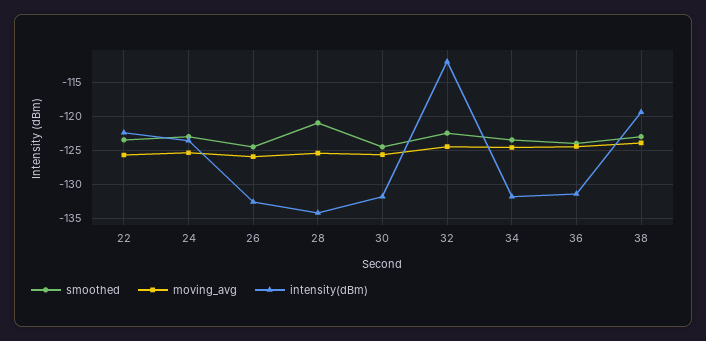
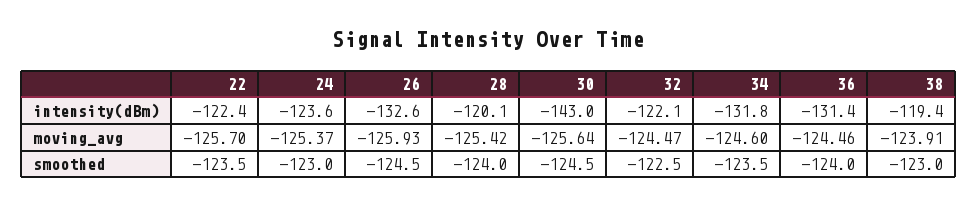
  {
    "smoothed": {
      "22": -123.5,
      "24": -123,
      "26": -124.5,
-     "28": -121,
+     "28": -124,
      "30": -124.5,
      "32": -122.5,
      "34": -123.5,
      "36": -124,
      "38": -123
    },
    "moving_avg": {
      "22": -125.7,
      "24": -125.37,
      "26": -125.93,
      "28": -125.42,
      "30": -125.64,
      "32": -124.47,
      "34": -124.6,
      "36": -124.46,
      "38": -123.91
    },
    "intensity(dBm)": {
      "22": -122.4,
      "24": -123.6,
      "26": -132.6,
-     "28": -134,
+     "28": -120.1,
-     "30": -132,
+     "30": -143,
-     "32": -112,
+     "32": -122.1,
      "34": -131.8,
      "36": -131.4,
      "38": -119.4
    }
  }

